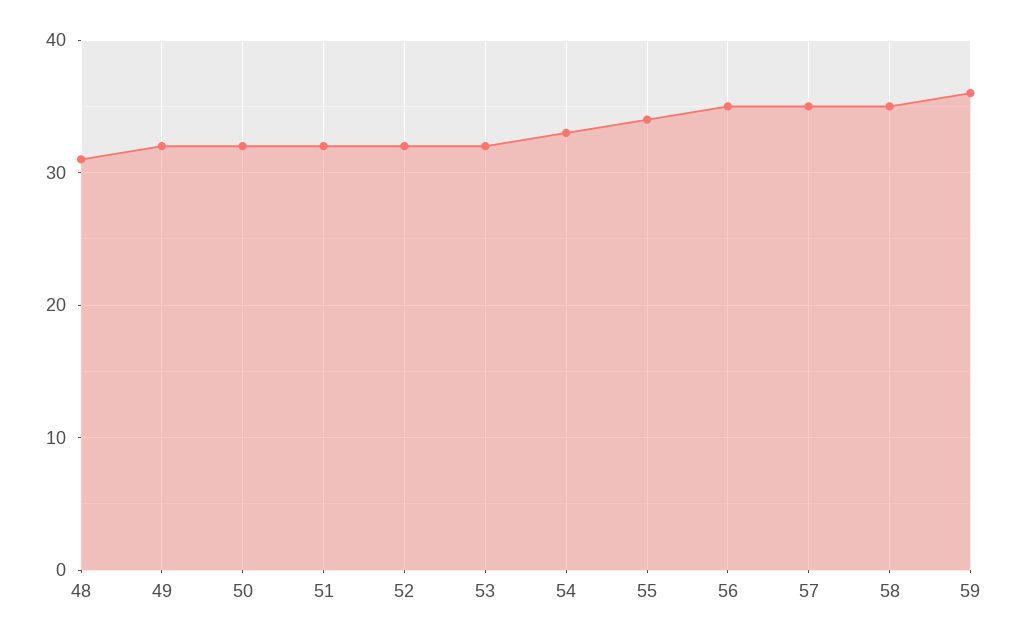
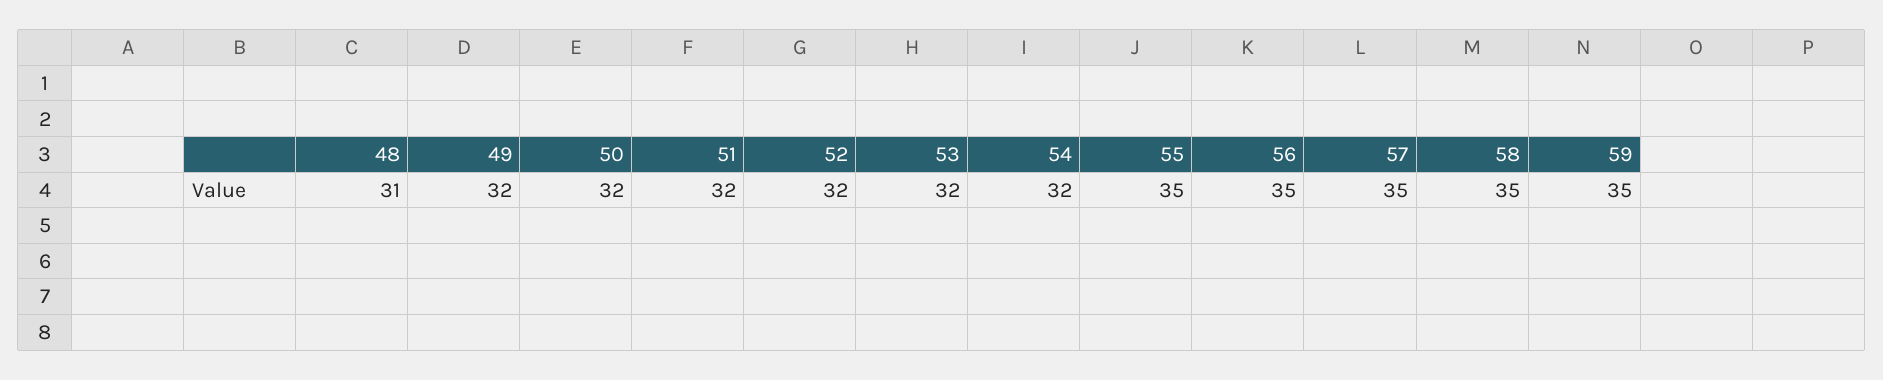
  {
    "48": 31,
    "49": 32,
    "50": 32,
    "51": 32,
    "52": 32,
    "53": 32,
-   "54": 33,
+   "54": 32,
-   "55": 34,
+   "55": 35,
    "56": 35,
    "57": 35,
    "58": 35,
-   "59": 36
+   "59": 35
  }

